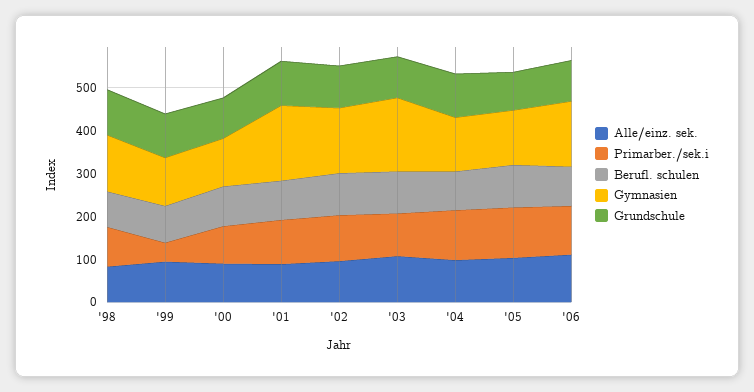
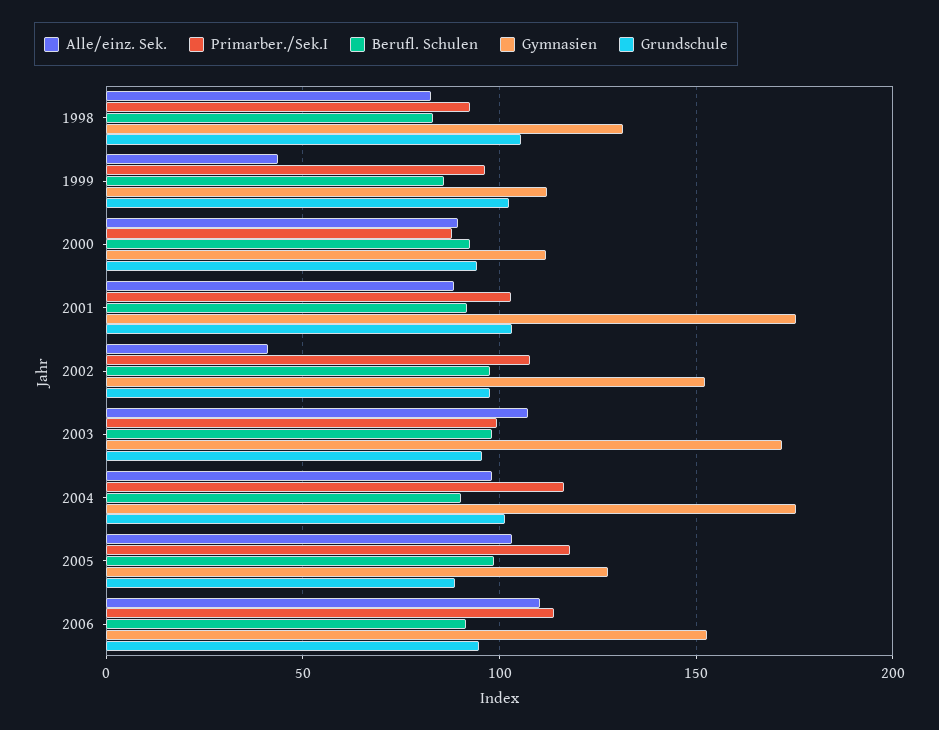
  {
    "Alle/einz. sek.": {
      "'98": 85,
-     "'99": 100,
+     "'99": 45,
      "'00": 90,
      "'01": 90,
-     "'02": 100,
+     "'02": 40,
      "'03": 105,
      "'04": 100,
      "'05": 105,
      "'06": 110
    },
    "Primarber./sek.i": {
      "'98": 90,
-     "'99": 40,
+     "'99": 95,
      "'00": 90,
      "'01": 105,
      "'02": 110,
      "'03": 100,
      "'04": 115,
      "'05": 120,
      "'06": 115
    },
    "Berufl. schulen": {
      "'98": 85,
      "'99": 85,
      "'00": 95,
      "'01": 90,
      "'02": 100,
      "'03": 100,
      "'04": 90,
      "'05": 100,
      "'06": 90
    },
    "Gymnasien": {
      "'98": 130,
      "'99": 110,
      "'00": 110,
      "'01": 175,
      "'02": 150,
      "'03": 170,
-     "'04": 120,
+     "'04": 175,
      "'05": 130,
      "'06": 155
    },
    "Grundschule": {
      "'98": 105,
      "'99": 100,
      "'00": 95,
      "'01": 105,
      "'02": 100,
      "'03": 95,
      "'04": 100,
      "'05": 90,
      "'06": 95
    }
  }

